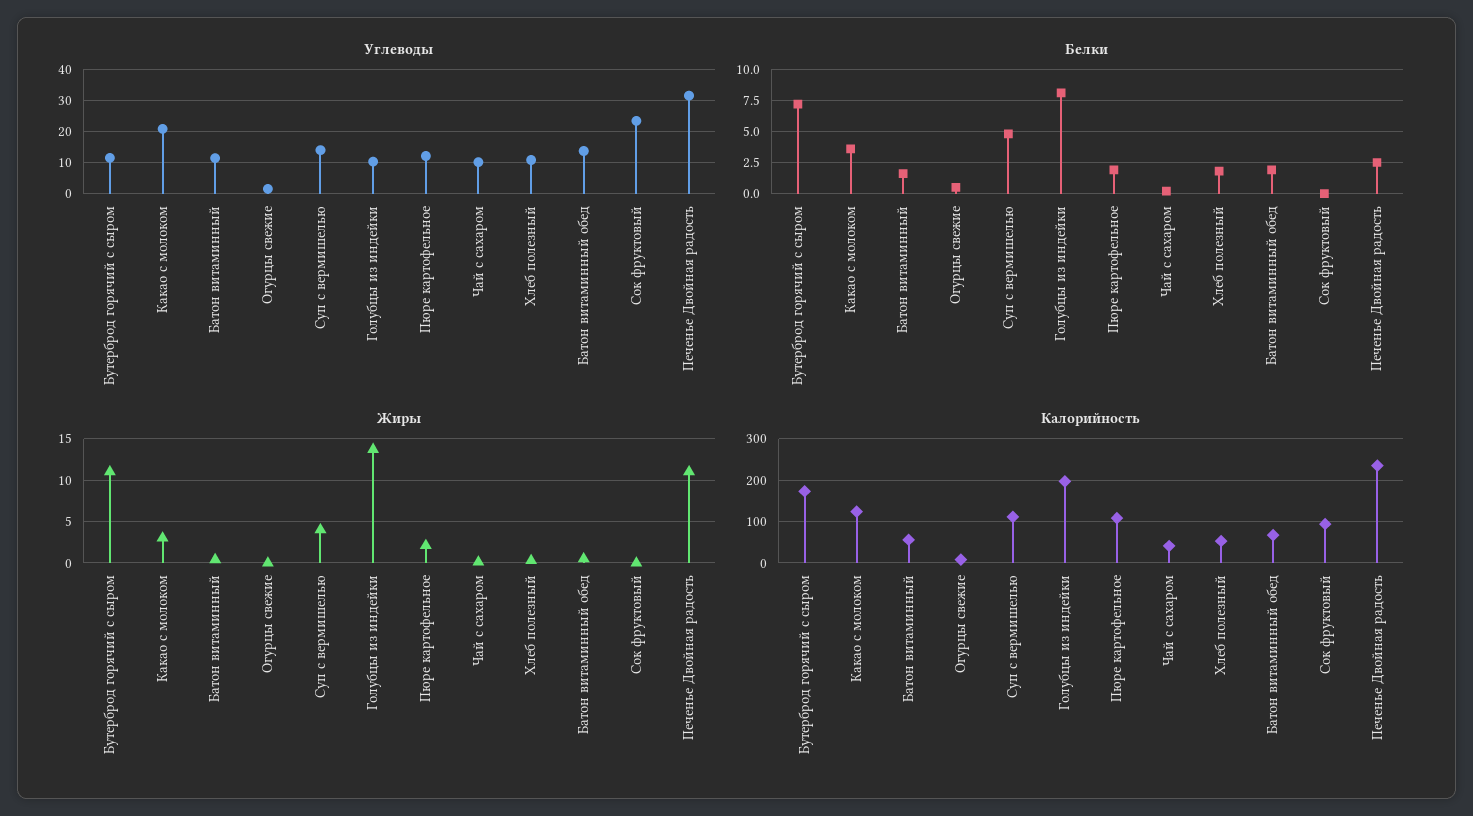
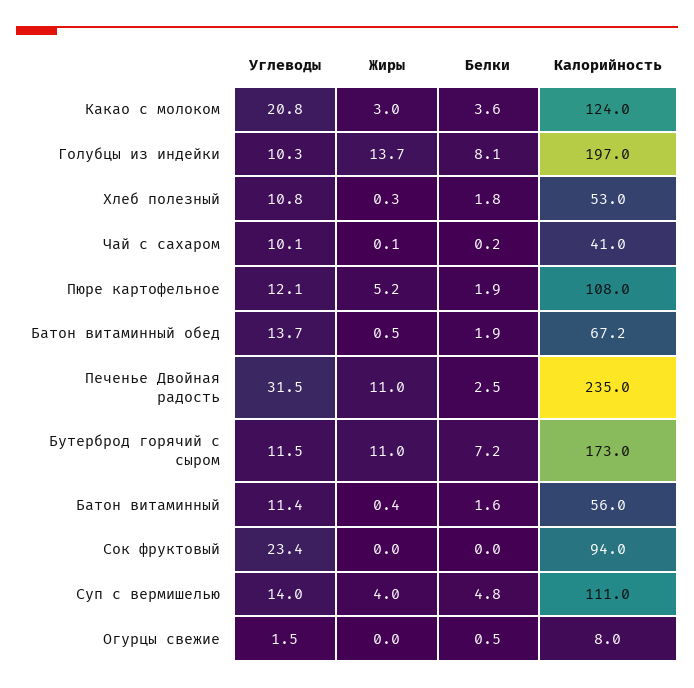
  {
    "Углеводы": {
      "Бутерброд горячий с сыром": 11.5,
      "Какао с молоком": 20.8,
      "Батон витаминный": 11.4,
      "Огурцы свежие": 1.5,
      "Суп с вермишелью": 14,
      "Голубцы из индейки": 10.3,
      "Пюре картофельное": 12.1,
      "Чай с сахаром": 10.1,
      "Хлеб полезный": 10.8,
      "Батон витаминный обед": 13.7,
      "Сок фруктовый": 23.4,
      "Печенье Двойная радость": 31.5
    },
    "Белки": {
      "Бутерброд горячий с сыром": 7.2,
      "Какао с молоком": 3.6,
      "Батон витаминный": 1.6,
      "Огурцы свежие": 0.5,
      "Суп с вермишелью": 4.8,
      "Голубцы из индейки": 8.1,
      "Пюре картофельное": 1.9,
      "Чай с сахаром": 0.2,
      "Хлеб полезный": 1.8,
      "Батон витаминный обед": 1.9,
      "Сок фруктовый": 0,
      "Печенье Двойная радость": 2.5
    },
    "Жиры": {
      "Бутерброд горячий с сыром": 11,
      "Какао с молоком": 3,
      "Батон витаминный": 0.4,
      "Огурцы свежие": 0,
      "Суп с вермишелью": 4,
      "Голубцы из индейки": 13.7,
-     "Пюре картофельное": 2,
+     "Пюре картофельное": 5.2,
      "Чай с сахаром": 0.1,
      "Хлеб полезный": 0.3,
      "Батон витаминный обед": 0.5,
      "Сок фруктовый": 0,
      "Печенье Двойная радость": 11
    },
    "Калорийность": {
      "Бутерброд горячий с сыром": 173,
      "Какао с молоком": 124,
      "Батон витаминный": 56,
      "Огурцы свежие": 8,
      "Суп с вермишелью": 111,
      "Голубцы из индейки": 197,
      "Пюре картофельное": 108,
      "Чай с сахаром": 41,
      "Хлеб полезный": 53,
      "Батон витаминный обед": 67.2,
      "Сок фруктовый": 94,
      "Печенье Двойная радость": 235
    }
  }

